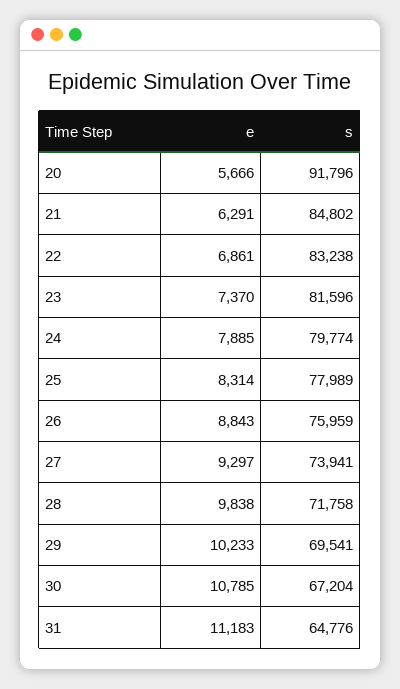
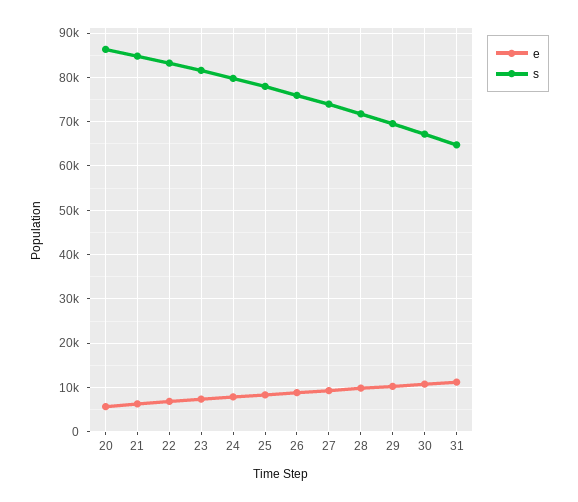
  {
    "e": {
      "20": 5666,
      "21": 6291,
      "22": 6861,
      "23": 7370,
      "24": 7885,
      "25": 8314,
      "26": 8843,
      "27": 9297,
      "28": 9838,
      "29": 10233,
      "30": 10785,
      "31": 11183
    },
    "s": {
-     "20": 91796,
+     "20": 86000,
      "21": 84802,
      "22": 83238,
      "23": 81596,
      "24": 79774,
      "25": 77989,
      "26": 75959,
      "27": 73941,
      "28": 71758,
      "29": 69541,
      "30": 67204,
      "31": 64776
    }
  }

